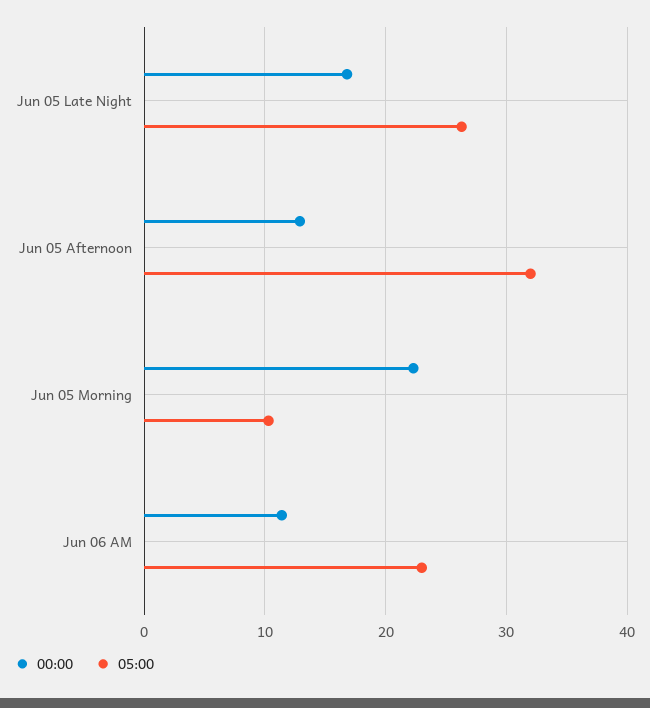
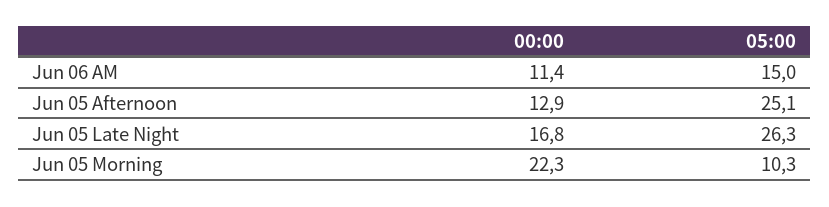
  {
    "00:00": {
      "Jun 05 Late Night": 16.8,
      "Jun 05 Afternoon": 12.9,
      "Jun 05 Morning": 22.3,
      "Jun 06 AM": 11.4
    },
    "05:00": {
      "Jun 05 Late Night": 26.3,
-     "Jun 05 Afternoon": 32,
+     "Jun 05 Afternoon": 25.1,
      "Jun 05 Morning": 10.3,
-     "Jun 06 AM": 23
+     "Jun 06 AM": 15
    }
  }

